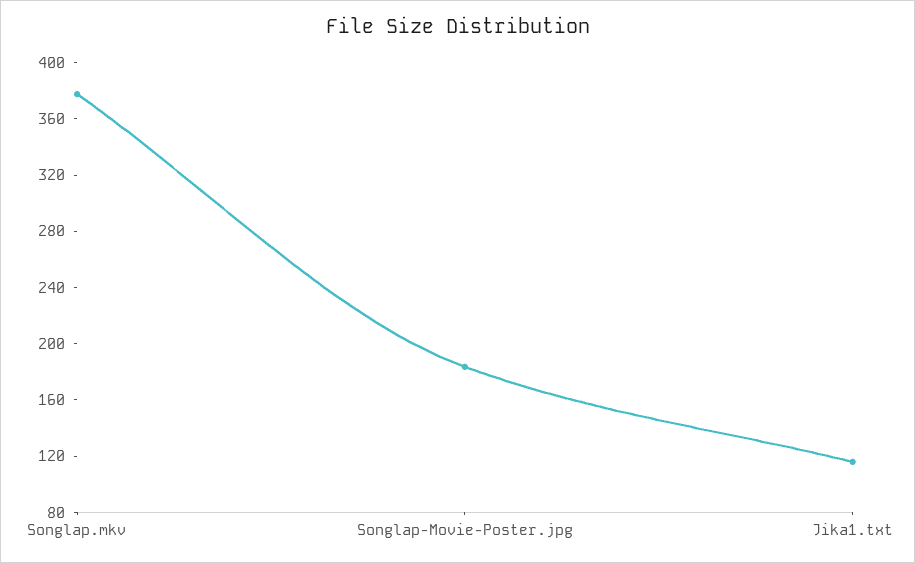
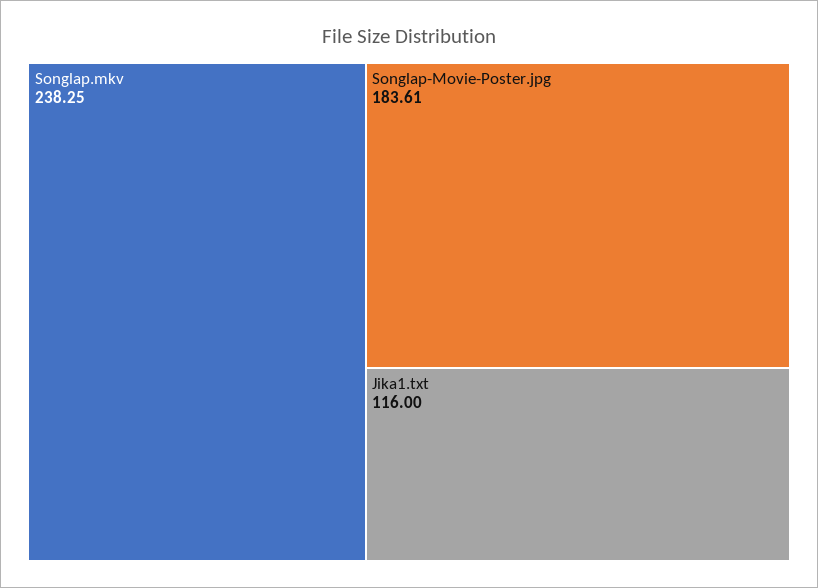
  {
-   "Songlap.mkv": 380,
+   "Songlap.mkv": 238.25,
    "Songlap-Movie-Poster.jpg": 183.61,
    "Jika1.txt": 116
  }

